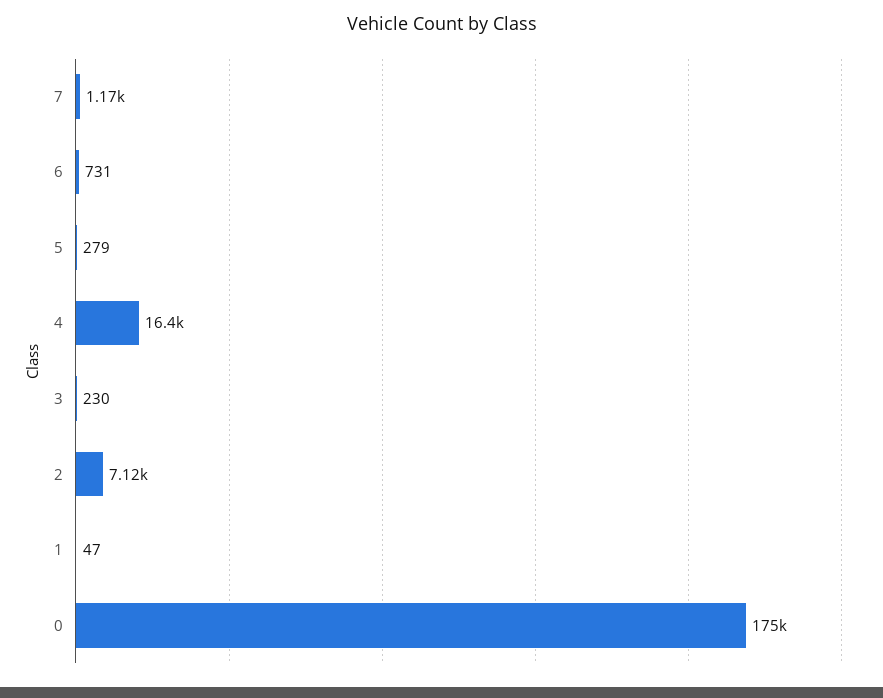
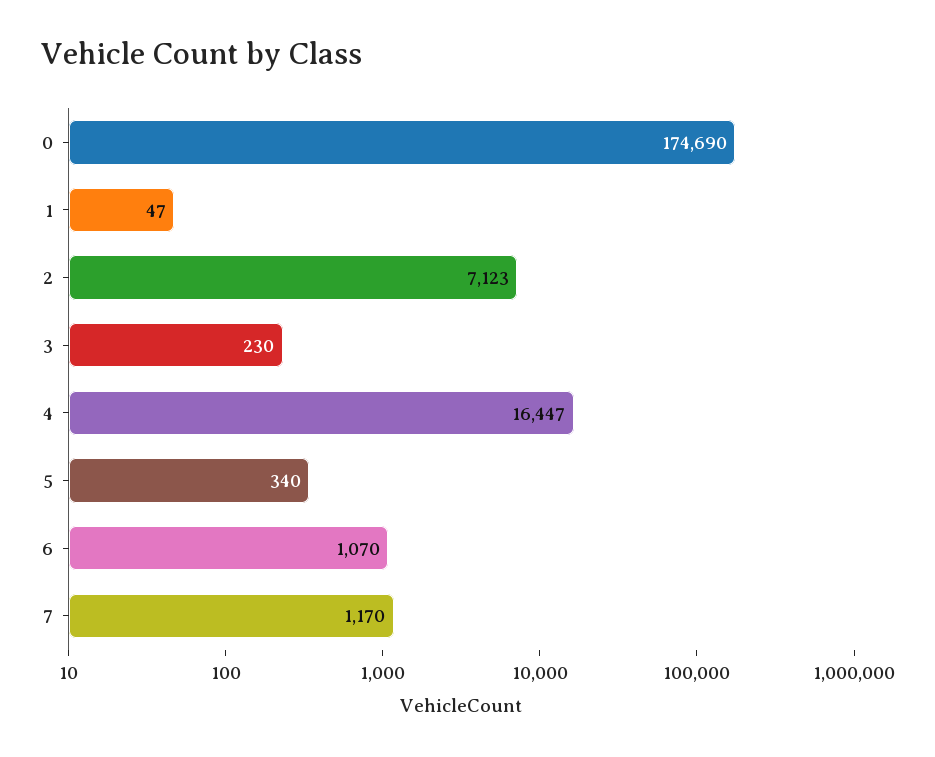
  {
    "7": 1170,
-   "6": 731,
+   "6": 1070,
-   "5": 279,
+   "5": 340,
    "4": 16447,
    "3": 230,
    "2": 7123,
    "1": 47,
    "0": 174690
  }

